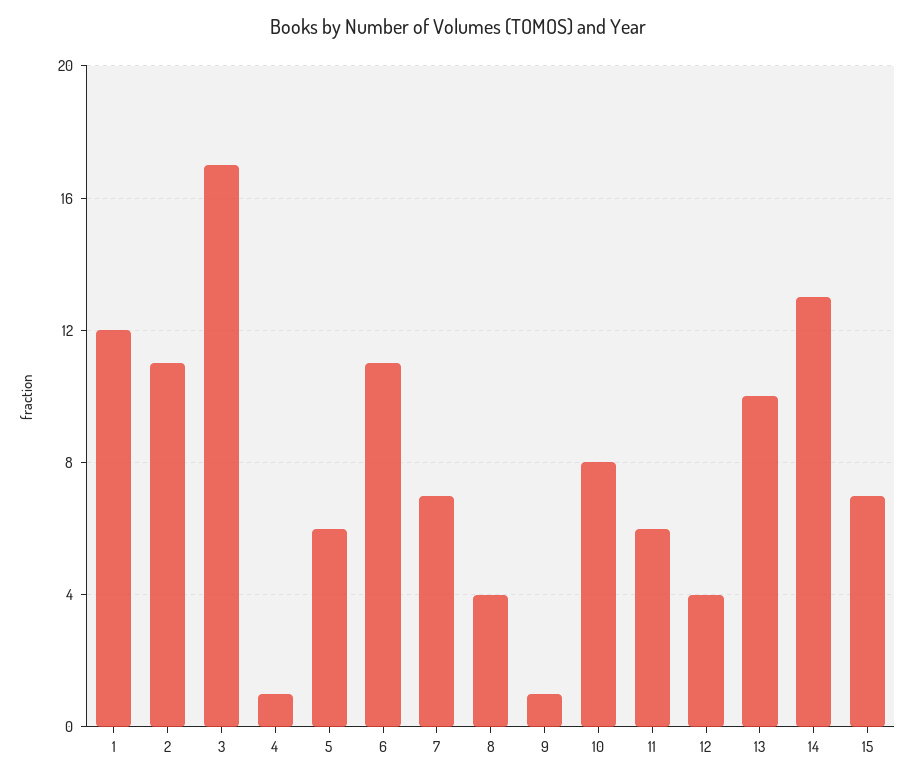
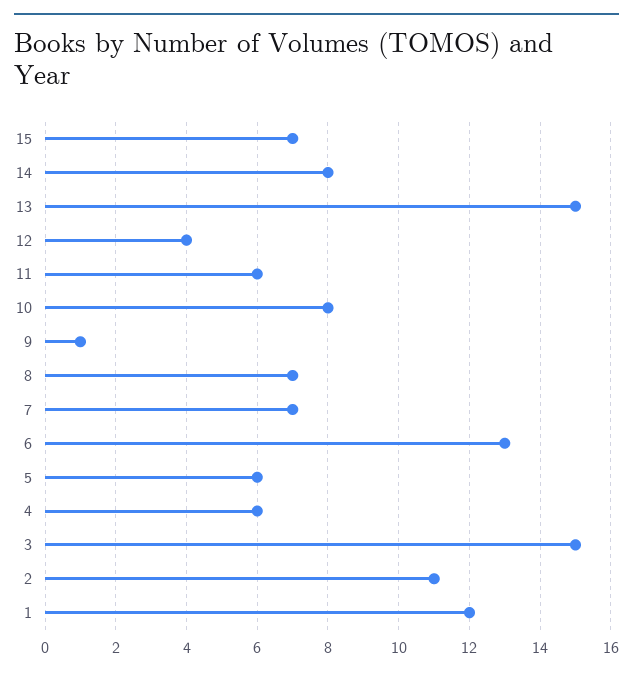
  {
    "1": 12,
    "2": 11,
-   "3": 17,
+   "3": 15,
-   "4": 1,
+   "4": 6,
    "5": 6,
-   "6": 11,
+   "6": 13,
    "7": 7,
-   "8": 4,
+   "8": 7,
    "9": 1,
    "10": 8,
    "11": 6,
    "12": 4,
-   "13": 10,
+   "13": 15,
-   "14": 13,
+   "14": 8,
    "15": 7
  }

